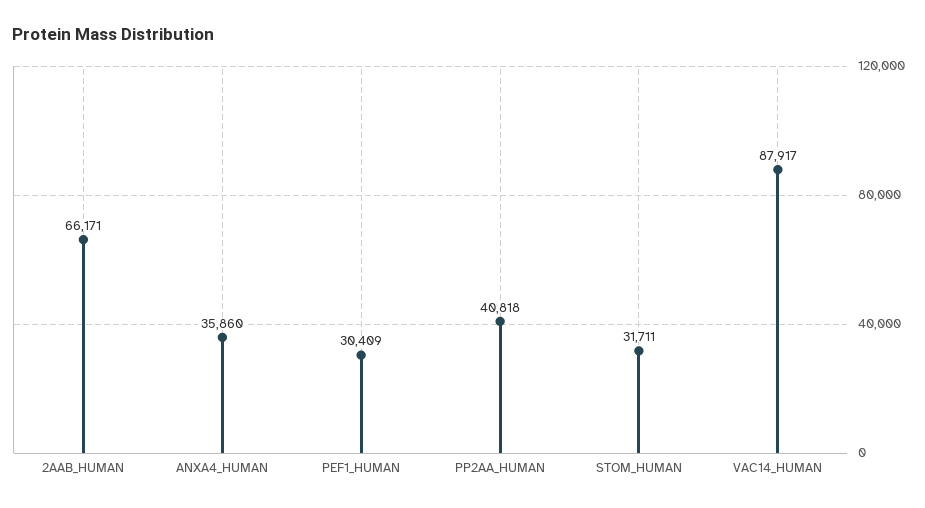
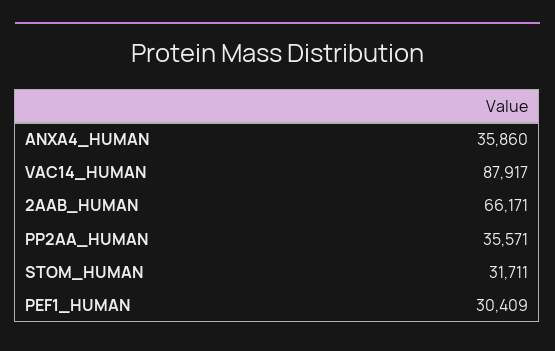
  {
    "2AAB_HUMAN": 66171,
    "ANXA4_HUMAN": 35860,
    "PEF1_HUMAN": 30409,
-   "PP2AA_HUMAN": 40818,
+   "PP2AA_HUMAN": 35571,
    "STOM_HUMAN": 31711,
    "VAC14_HUMAN": 87917
  }

